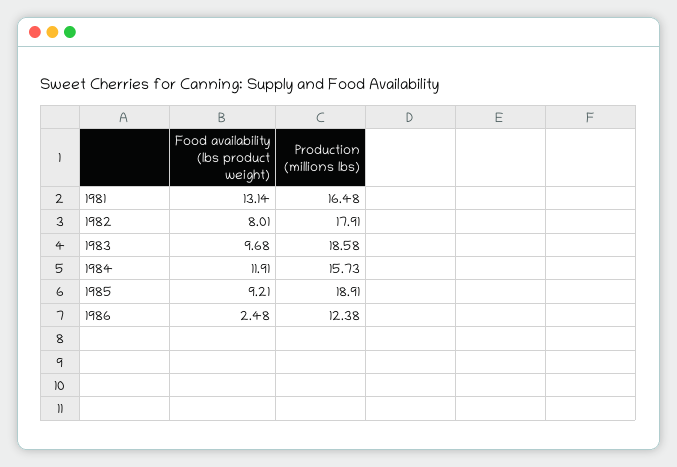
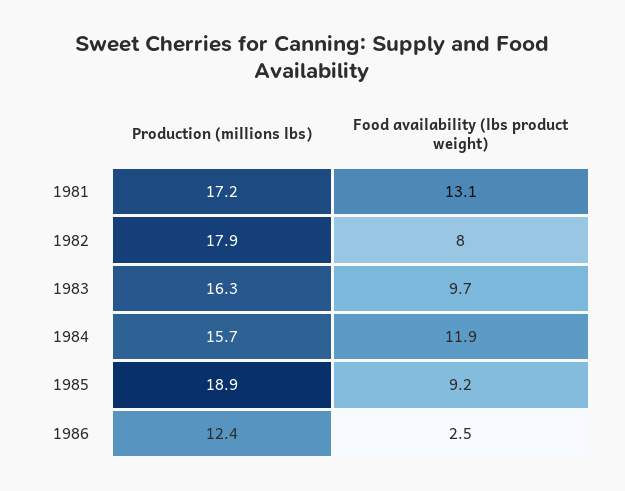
  {
    "Food availability (lbs product weight)": {
      "1981": 13.14,
      "1982": 8.01,
      "1983": 9.68,
      "1984": 11.91,
      "1985": 9.21,
      "1986": 2.48
    },
    "Production (millions lbs)": {
-     "1981": 16.48,
+     "1981": 17.2,
      "1982": 17.91,
-     "1983": 18.58,
+     "1983": 16.3,
      "1984": 15.73,
      "1985": 18.91,
      "1986": 12.38
    }
  }

